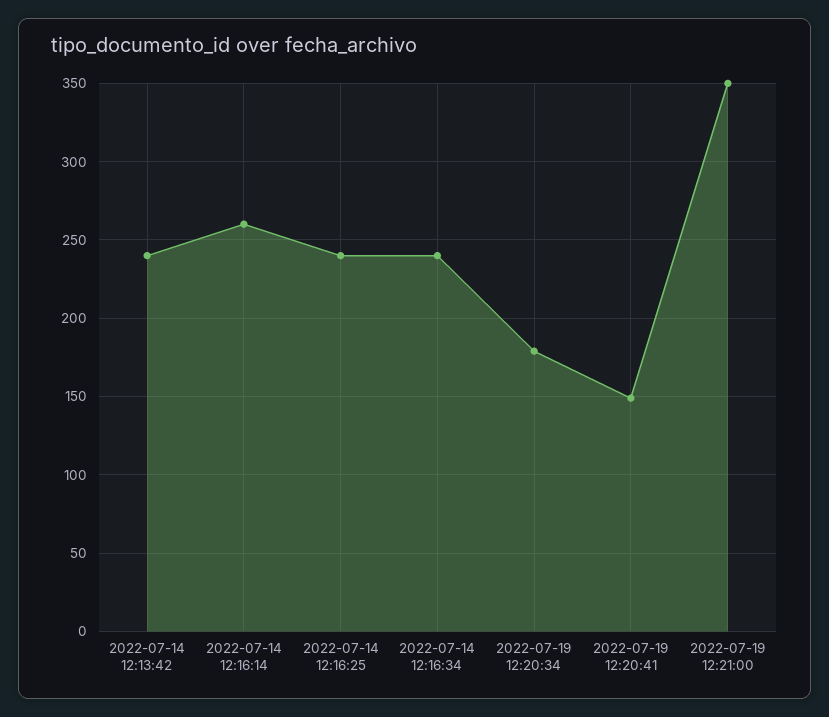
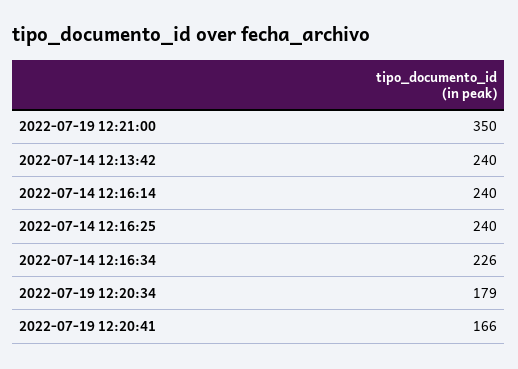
  {
    "2022-07-14 12:13:42": 240,
-   "2022-07-14 12:16:14": 260,
+   "2022-07-14 12:16:14": 240,
    "2022-07-14 12:16:25": 240,
-   "2022-07-14 12:16:34": 240,
+   "2022-07-14 12:16:34": 226,
    "2022-07-19 12:20:34": 179,
-   "2022-07-19 12:20:41": 150,
+   "2022-07-19 12:20:41": 166,
    "2022-07-19 12:21:00": 350
  }

